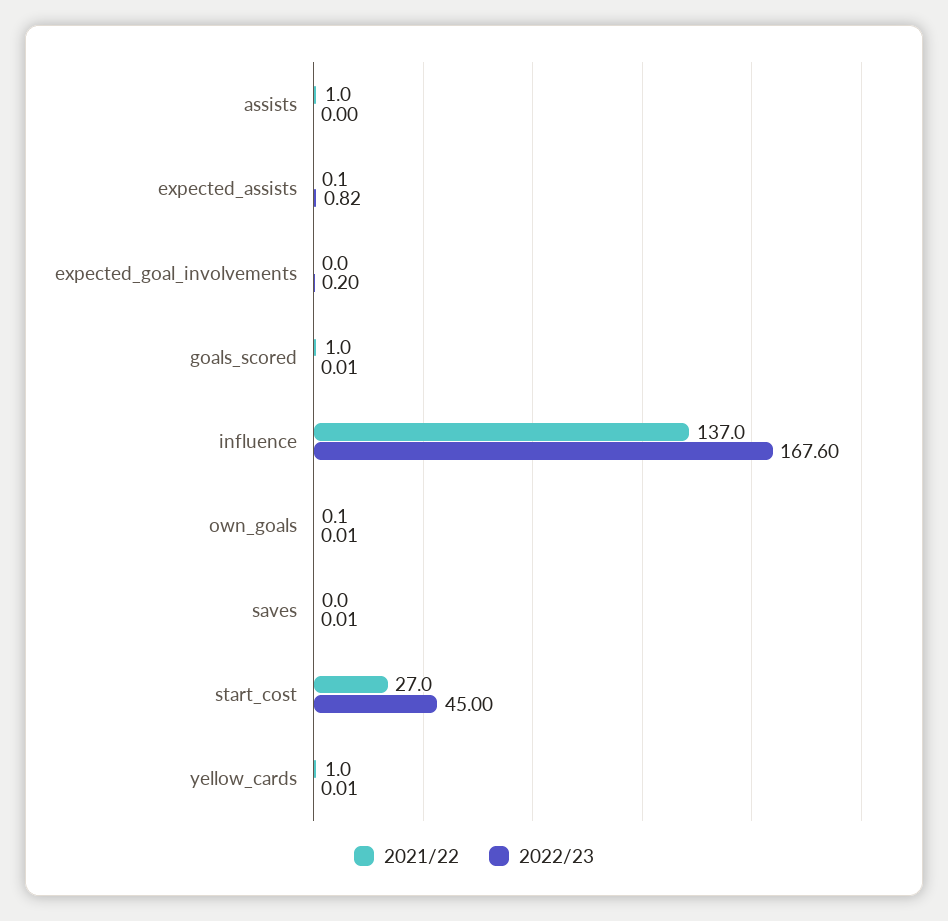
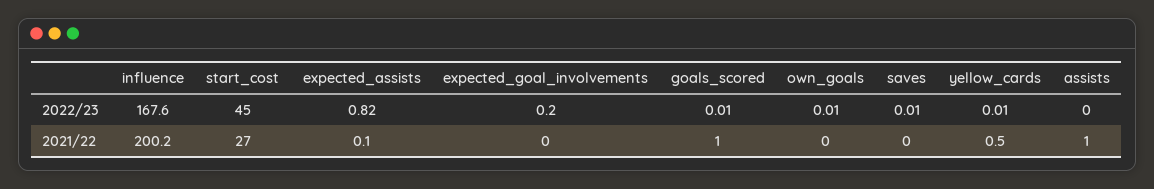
  {
    "2021/22": {
      "assists": 1,
      "expected_assists": 0.1,
      "expected_goal_involvements": 0,
      "goals_scored": 1,
-     "influence": 137,
+     "influence": 200.2,
-     "own_goals": 0.1,
+     "own_goals": 0,
      "saves": 0,
      "start_cost": 27,
-     "yellow_cards": 1
+     "yellow_cards": 0.5
    },
    "2022/23": {
      "assists": 0,
      "expected_assists": 0.82,
      "expected_goal_involvements": 0.2,
      "goals_scored": 0.01,
      "influence": 167.6,
      "own_goals": 0.01,
      "saves": 0.01,
      "start_cost": 45,
      "yellow_cards": 0.01
    }
  }

